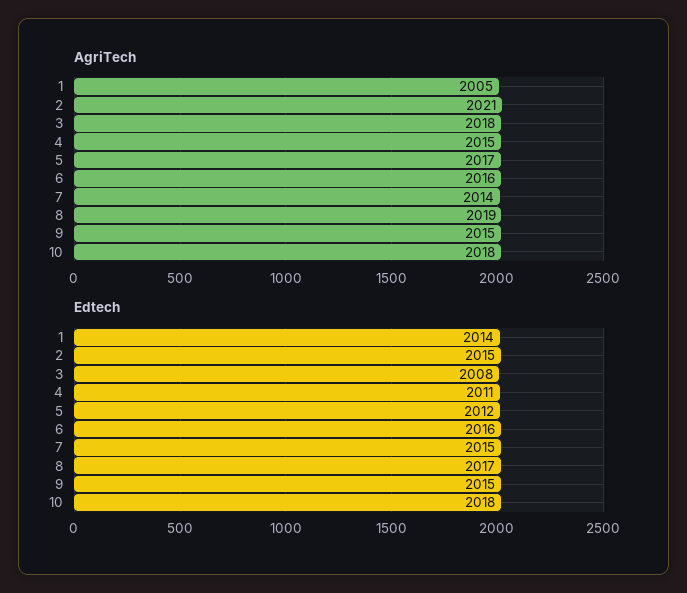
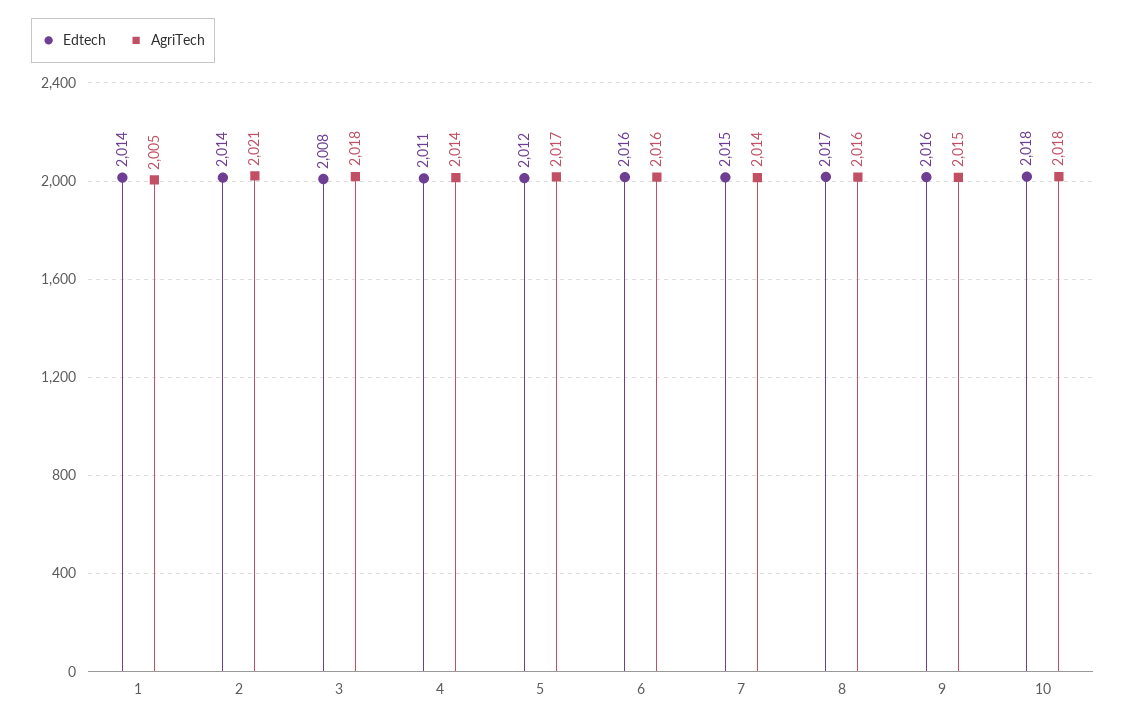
  {
    "AgriTech": {
      "1": 2005,
      "2": 2021,
      "3": 2018,
-     "4": 2015,
+     "4": 2014,
      "5": 2017,
      "6": 2016,
      "7": 2014,
-     "8": 2019,
+     "8": 2016,
      "9": 2015,
      "10": 2018
    },
    "Edtech": {
      "1": 2014,
-     "2": 2015,
+     "2": 2014,
      "3": 2008,
      "4": 2011,
      "5": 2012,
      "6": 2016,
      "7": 2015,
      "8": 2017,
-     "9": 2015,
+     "9": 2016,
      "10": 2018
    }
  }

